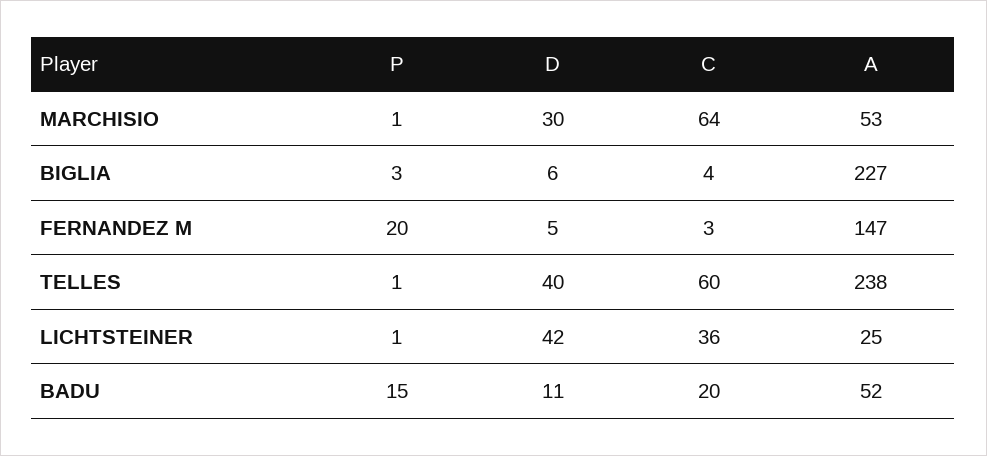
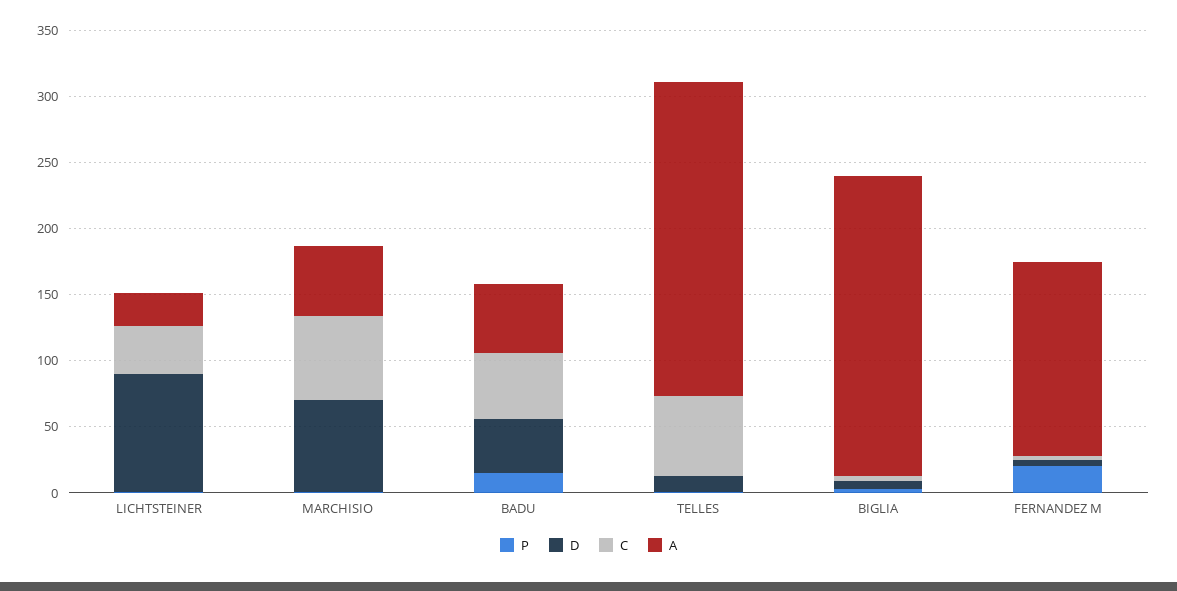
  {
    "P": {
      "MARCHISIO": 1,
      "BIGLIA": 3,
      "FERNANDEZ M": 20,
      "TELLES": 1,
      "LICHTSTEINER": 1,
      "BADU": 15
    },
    "D": {
-     "MARCHISIO": 30,
+     "MARCHISIO": 70,
      "BIGLIA": 6,
      "FERNANDEZ M": 5,
-     "TELLES": 40,
+     "TELLES": 10,
-     "LICHTSTEINER": 42,
+     "LICHTSTEINER": 90,
-     "BADU": 11
+     "BADU": 40
    },
    "C": {
      "MARCHISIO": 64,
      "BIGLIA": 4,
      "FERNANDEZ M": 3,
      "TELLES": 60,
      "LICHTSTEINER": 36,
-     "BADU": 20
+     "BADU": 50
    },
    "A": {
      "MARCHISIO": 53,
      "BIGLIA": 227,
      "FERNANDEZ M": 147,
      "TELLES": 238,
      "LICHTSTEINER": 25,
      "BADU": 52
    }
  }

